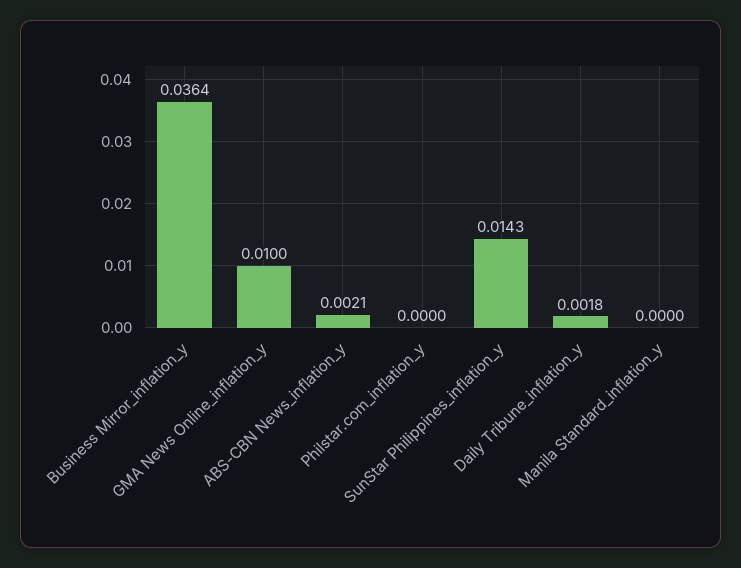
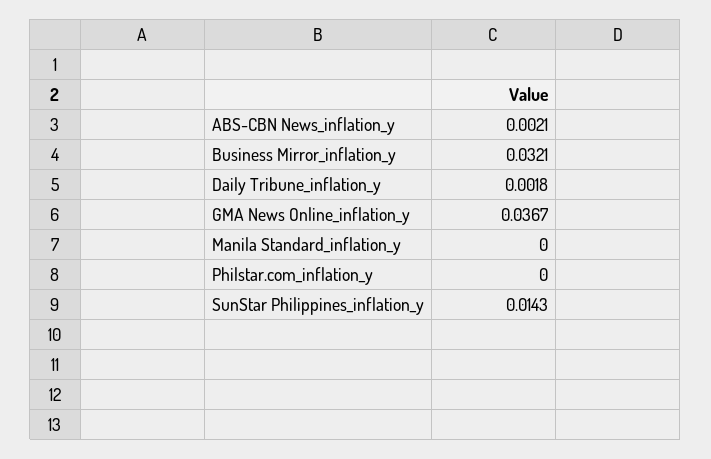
  {
-   "Business Mirror_inflation_y": 0.0364,
+   "Business Mirror_inflation_y": 0.0321,
-   "GMA News Online_inflation_y": 0.01,
+   "GMA News Online_inflation_y": 0.0367,
    "ABS-CBN News_inflation_y": 0.0021,
    "Philstar.com_inflation_y": 0,
    "SunStar Philippines_inflation_y": 0.0143,
    "Daily Tribune_inflation_y": 0.0018,
    "Manila Standard_inflation_y": 0
  }

